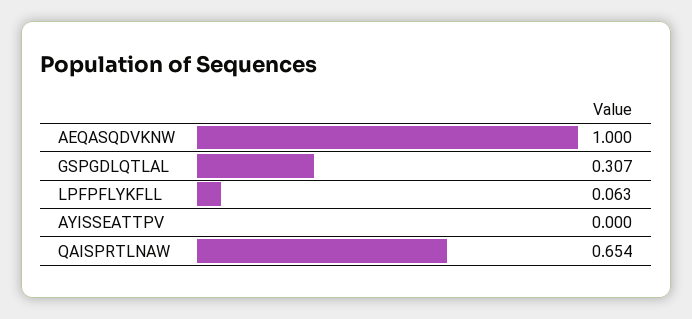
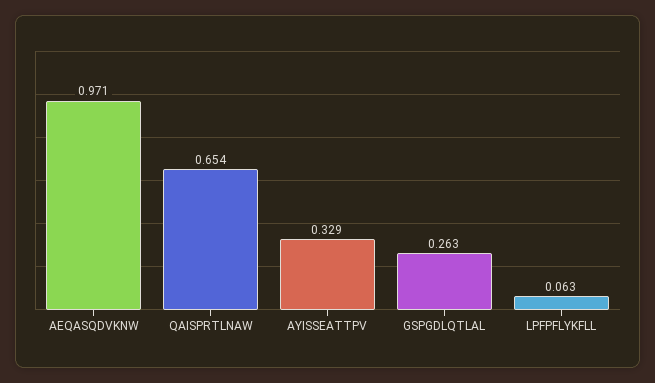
  {
-   "AEQASQDVKNW": 1,
+   "AEQASQDVKNW": 0.971,
-   "GSPGDLQTLAL": 0.307,
+   "GSPGDLQTLAL": 0.263,
    "LPFPFLYKFLL": 0.063,
-   "AYISSEATTPV": 0,
+   "AYISSEATTPV": 0.329,
    "QAISPRTLNAW": 0.654
  }

